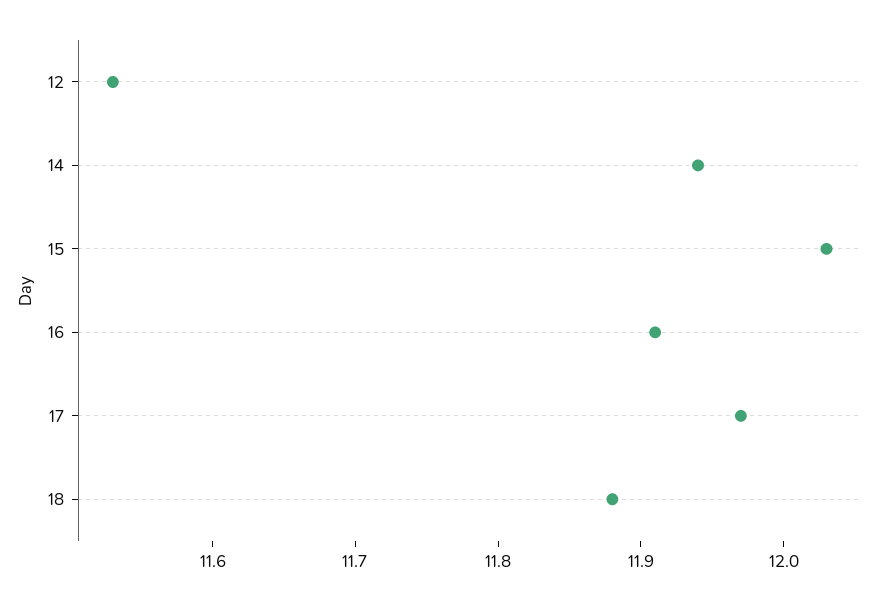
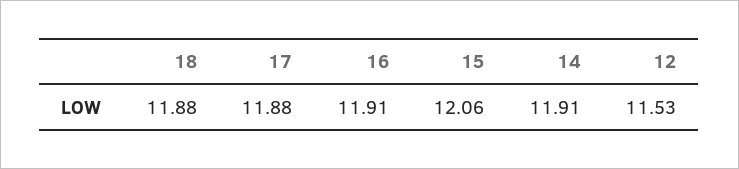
  {
    "12": 11.53,
-   "14": 11.94,
+   "14": 11.91,
-   "15": 12.03,
+   "15": 12.06,
    "16": 11.91,
-   "17": 11.97,
+   "17": 11.88,
    "18": 11.88
  }

